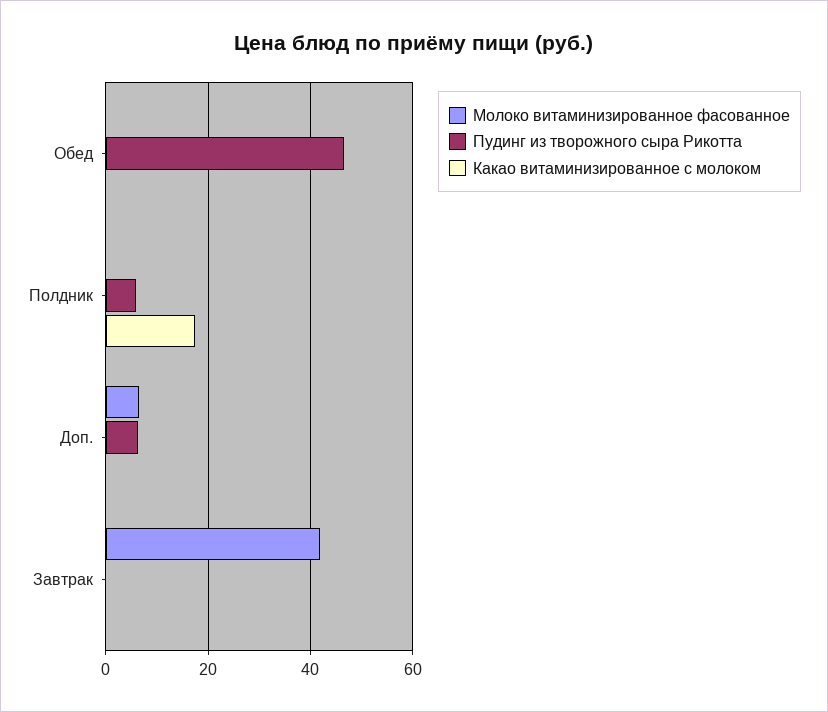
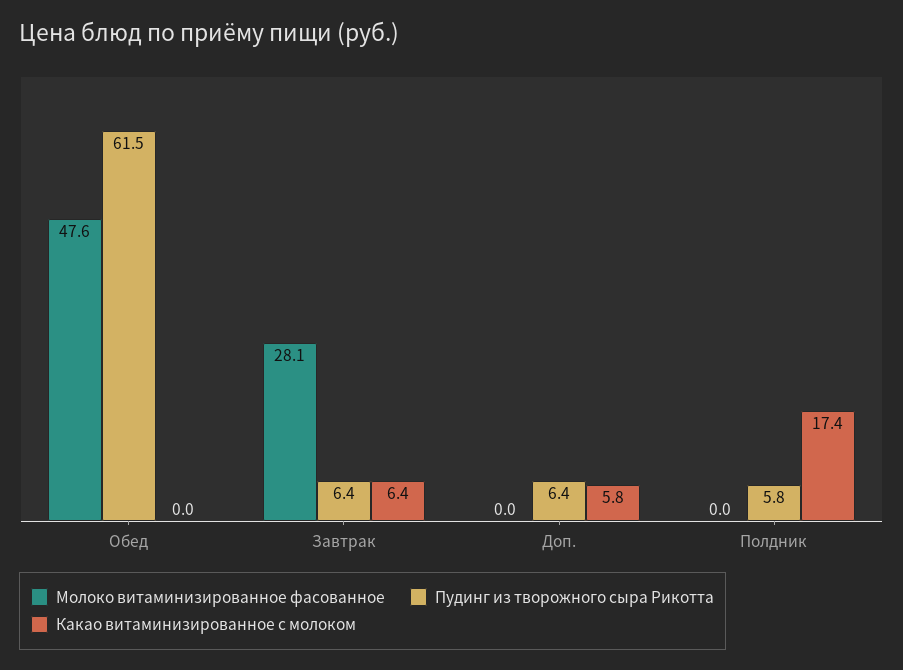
  {
    "Молоко витаминизированное фасованное": {
-     "Обед": 0,
+     "Обед": 47.6,
      "Полдник": 0,
-     "Доп.": 6,
+     "Доп.": 0,
-     "Завтрак": 42
+     "Завтрак": 28.1
    },
    "Пудинг из творожного сыра Рикотта": {
-     "Обед": 46,
+     "Обед": 61.5,
      "Полдник": 5.8,
      "Доп.": 6.4,
-     "Завтрак": 0
+     "Завтрак": 6.4
    },
    "Какао витаминизированное с молоком": {
      "Обед": 0,
      "Полдник": 17.4,
-     "Доп.": 0,
+     "Доп.": 5.8,
-     "Завтрак": 0
+     "Завтрак": 6.4
    }
  }

